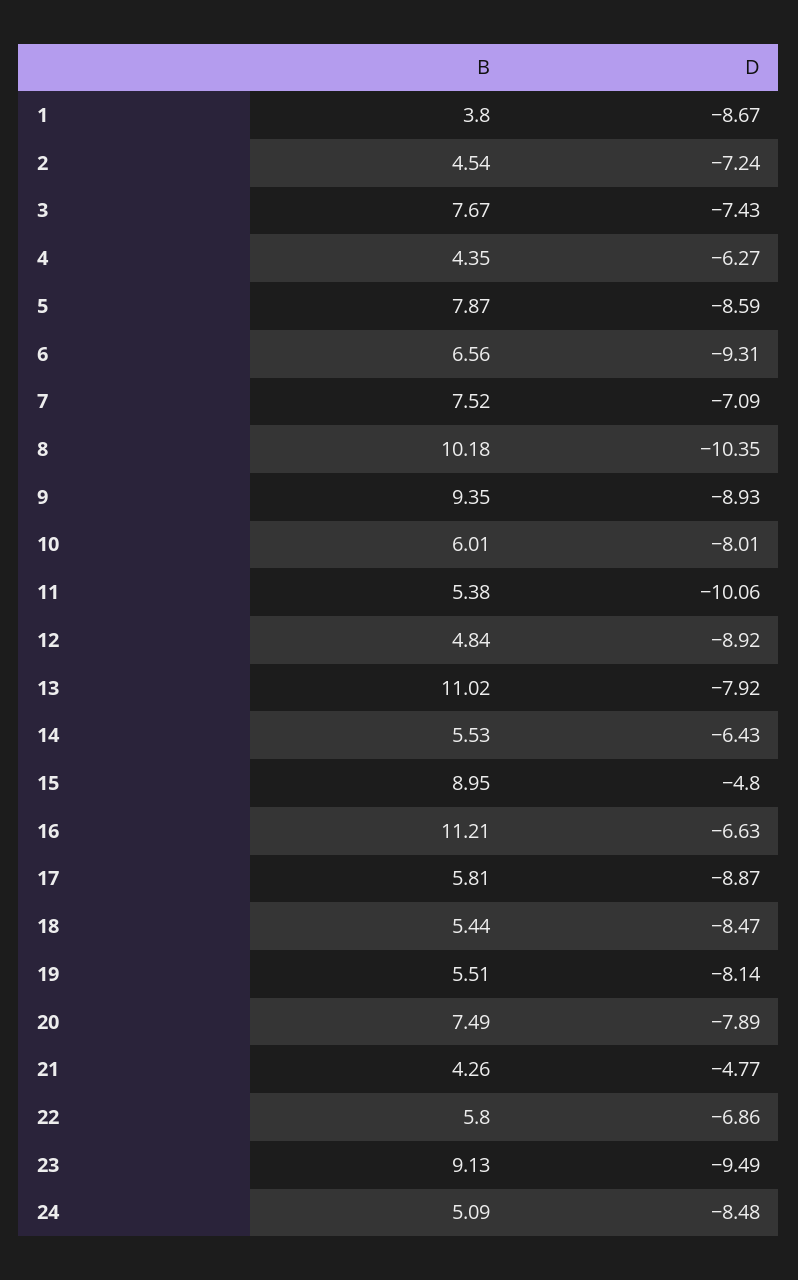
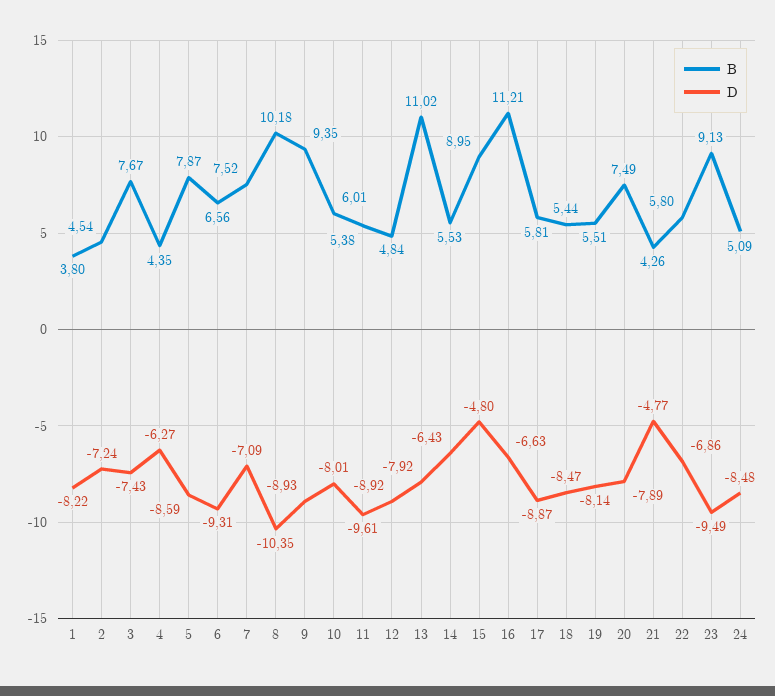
  {
    "B": {
      "1": 3.8,
      "2": 4.54,
      "3": 7.67,
      "4": 4.35,
      "5": 7.87,
      "6": 6.56,
      "7": 7.52,
      "8": 10.18,
      "9": 9.35,
      "10": 6.01,
      "11": 5.38,
      "12": 4.84,
      "13": 11.02,
      "14": 5.53,
      "15": 8.95,
      "16": 11.21,
      "17": 5.81,
      "18": 5.44,
      "19": 5.51,
      "20": 7.49,
      "21": 4.26,
      "22": 5.8,
      "23": 9.13,
      "24": 5.09
    },
    "D": {
-     "1": -8.67,
+     "1": -8.22,
      "2": -7.24,
      "3": -7.43,
      "4": -6.27,
      "5": -8.59,
      "6": -9.31,
      "7": -7.09,
      "8": -10.35,
      "9": -8.93,
      "10": -8.01,
-     "11": -10.06,
+     "11": -9.61,
      "12": -8.92,
      "13": -7.92,
      "14": -6.43,
      "15": -4.8,
      "16": -6.63,
      "17": -8.87,
      "18": -8.47,
      "19": -8.14,
      "20": -7.89,
      "21": -4.77,
      "22": -6.86,
      "23": -9.49,
      "24": -8.48
    }
  }

